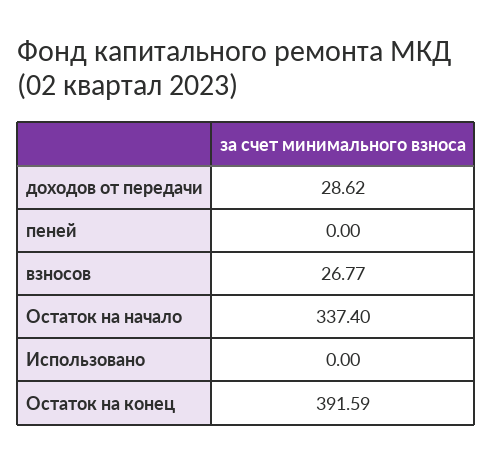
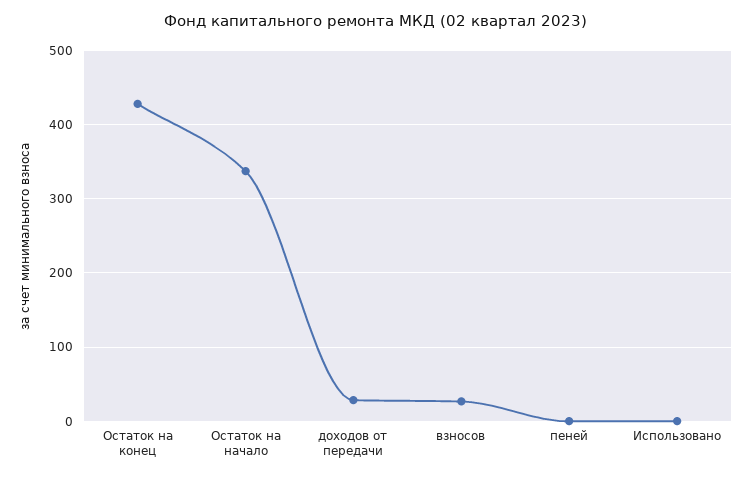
  {
    "доходов от передачи": 28.62,
    "пеней": 0,
    "взносов": 26.77,
    "Остаток на начало": 337.4,
    "Использовано": 0,
-   "Остаток на конец": 391.59
+   "Остаток на конец": 430
  }

